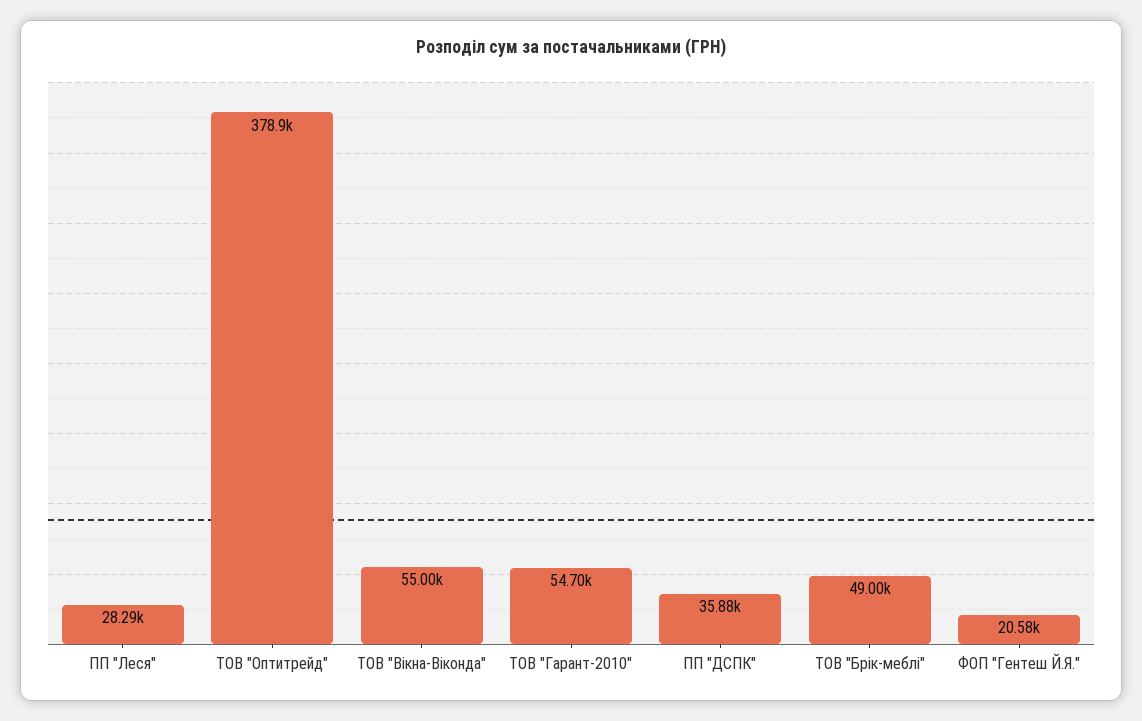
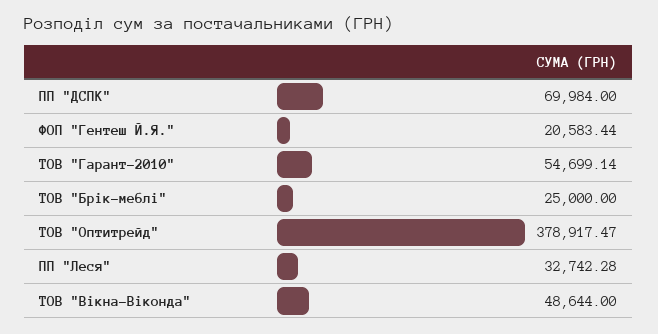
  {
-   "ПП \"Леся\"": 28290,
+   "ПП \"Леся\"": 32742.28,
    "ТОВ \"Оптитрейд\"": 378917.47,
-   "ТОВ \"Вікна-Віконда\"": 55000,
+   "ТОВ \"Вікна-Віконда\"": 48644,
    "ТОВ \"Гарант-2010\"": 54699.14,
-   "ПП \"ДСПК\"": 35880,
+   "ПП \"ДСПК\"": 69984,
-   "ТОВ \"Брік-меблі\"": 49000,
+   "ТОВ \"Брік-меблі\"": 25000,
    "ФОП \"Гентеш Й.Я.\"": 20583.44
  }

